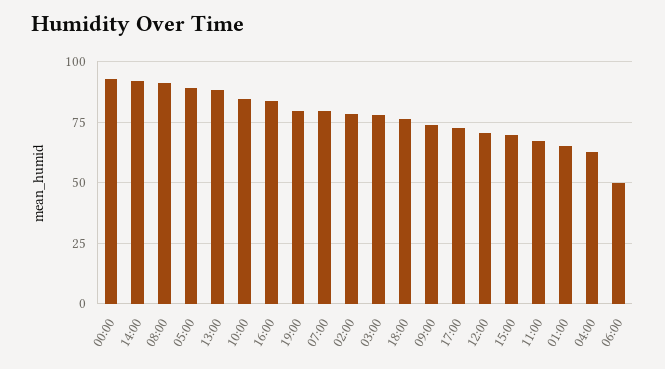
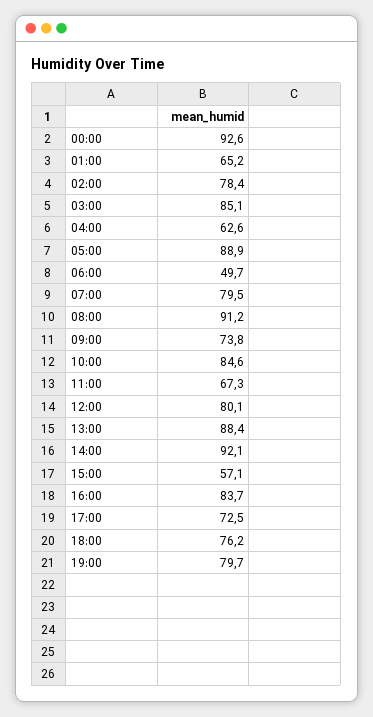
  {
    "00:00": 92.6,
    "14:00": 92.1,
    "08:00": 91.2,
    "05:00": 88.9,
    "13:00": 88.4,
    "10:00": 84.6,
    "16:00": 83.7,
    "19:00": 79.7,
    "07:00": 79.5,
    "02:00": 78.4,
-   "03:00": 77.5,
+   "03:00": 85.1,
    "18:00": 76.2,
    "09:00": 73.8,
    "17:00": 72.5,
-   "12:00": 70,
+   "12:00": 80.1,
-   "15:00": 70,
+   "15:00": 57.1,
    "11:00": 67.3,
    "01:00": 65.2,
    "04:00": 62.6,
    "06:00": 49.7
  }

